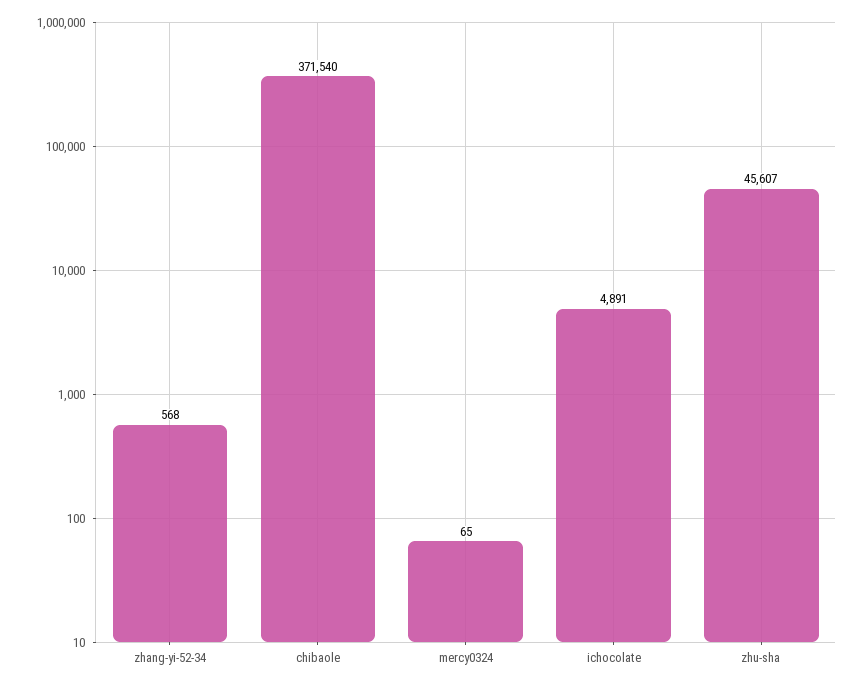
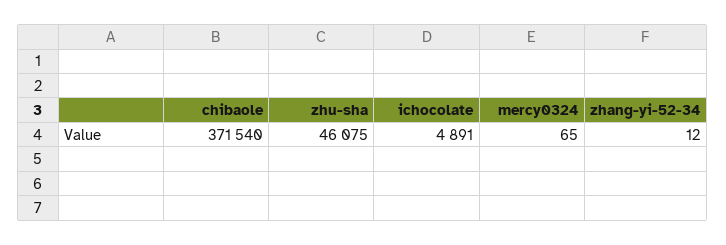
  {
-   "zhang-yi-52-34": 568,
+   "zhang-yi-52-34": 12,
    "chibaole": 371540,
    "mercy0324": 65,
    "ichocolate": 4891,
-   "zhu-sha": 45607
+   "zhu-sha": 46075
  }

